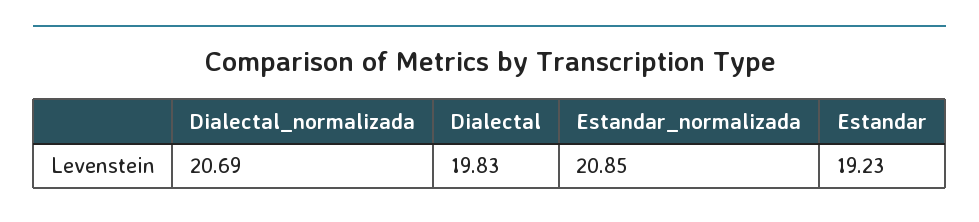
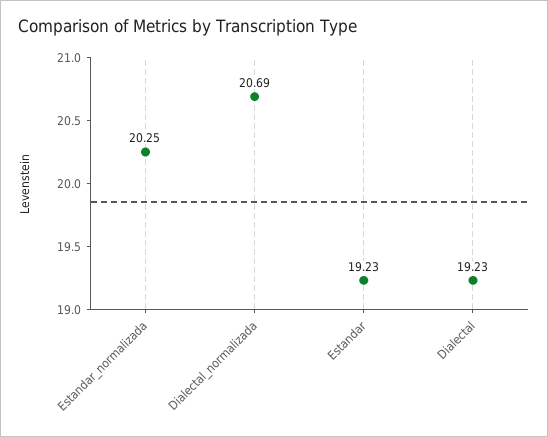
  {
    "Dialectal_normalizada": 20.69,
-   "Dialectal": 19.83,
+   "Dialectal": 19.23,
-   "Estandar_normalizada": 20.85,
+   "Estandar_normalizada": 20.25,
    "Estandar": 19.23
  }

